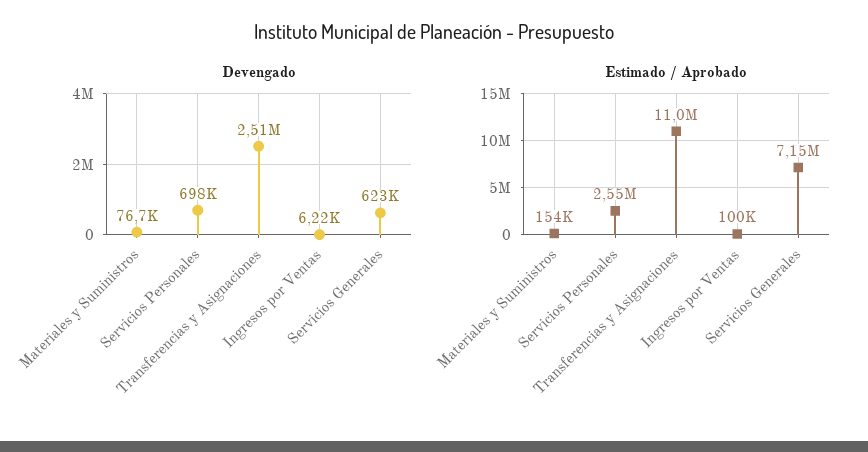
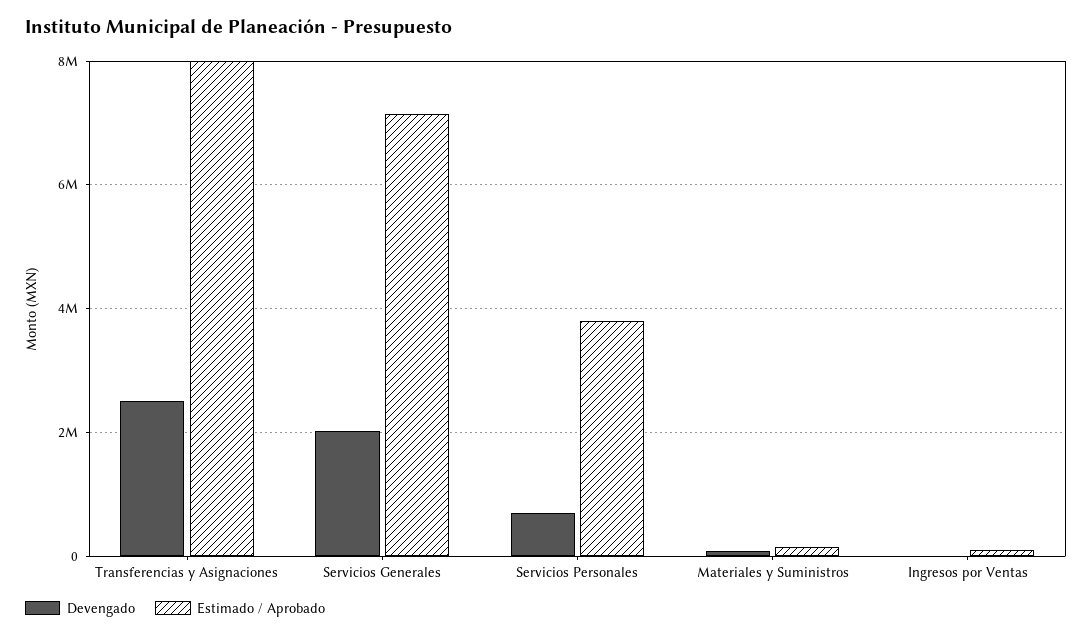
  {
    "Devengado": {
      "Materiales y Suministros": 76700,
      "Servicios Personales": 698000,
      "Transferencias y Asignaciones": 2510000,
      "Ingresos por Ventas": 6220,
-     "Servicios Generales": 623000
+     "Servicios Generales": 2000000
    },
    "Estimado / Aprobado": {
      "Materiales y Suministros": 154000,
-     "Servicios Personales": 2550000,
+     "Servicios Personales": 3800000,
-     "Transferencias y Asignaciones": 11000000,
+     "Transferencias y Asignaciones": 8000000,
      "Ingresos por Ventas": 100000,
      "Servicios Generales": 7150000
    }
  }

